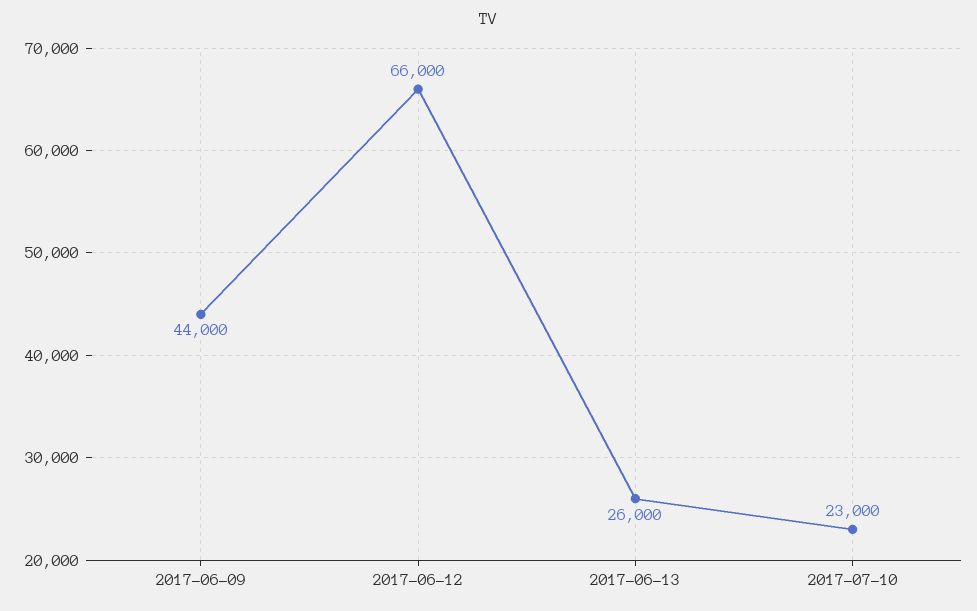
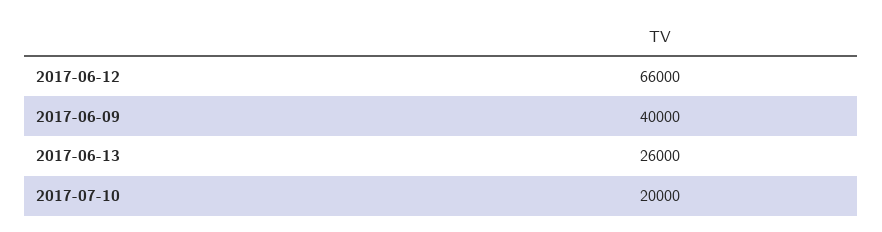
  {
-   "2017-06-09": 44000,
+   "2017-06-09": 40000,
    "2017-06-12": 66000,
    "2017-06-13": 26000,
-   "2017-07-10": 23000
+   "2017-07-10": 20000
  }

